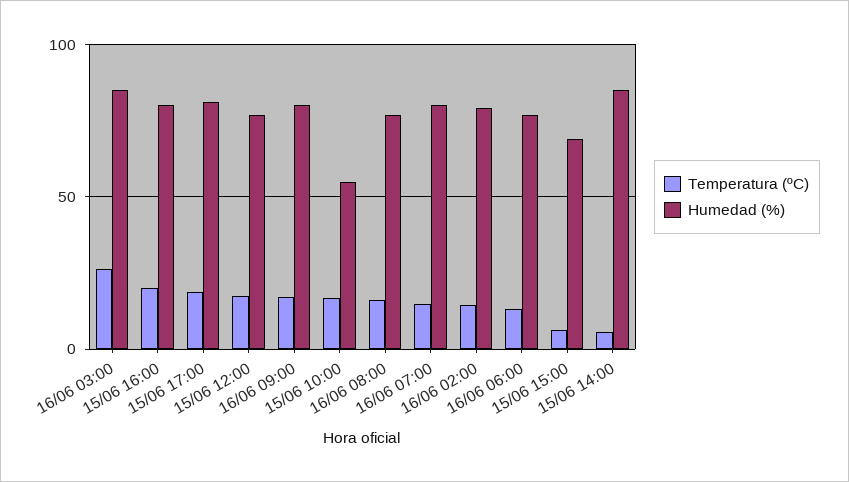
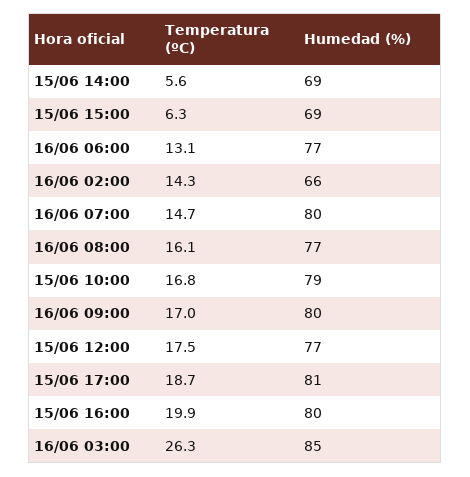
  {
    "Temperatura (ºC)": {
      "16/06 03:00": 26.3,
      "15/06 16:00": 19.9,
      "15/06 17:00": 18.7,
      "15/06 12:00": 17.5,
      "16/06 09:00": 17,
      "15/06 10:00": 16.8,
      "16/06 08:00": 16.1,
      "16/06 07:00": 14.7,
      "16/06 02:00": 14.3,
      "16/06 06:00": 13.1,
      "15/06 15:00": 6.3,
      "15/06 14:00": 5.6
    },
    "Humedad (%)": {
      "16/06 03:00": 85,
      "15/06 16:00": 80,
      "15/06 17:00": 81,
      "15/06 12:00": 77,
      "16/06 09:00": 80,
-     "15/06 10:00": 55,
+     "15/06 10:00": 79,
      "16/06 08:00": 77,
      "16/06 07:00": 80,
-     "16/06 02:00": 80,
+     "16/06 02:00": 66,
      "16/06 06:00": 77,
      "15/06 15:00": 69,
-     "15/06 14:00": 85
+     "15/06 14:00": 69
    }
  }

